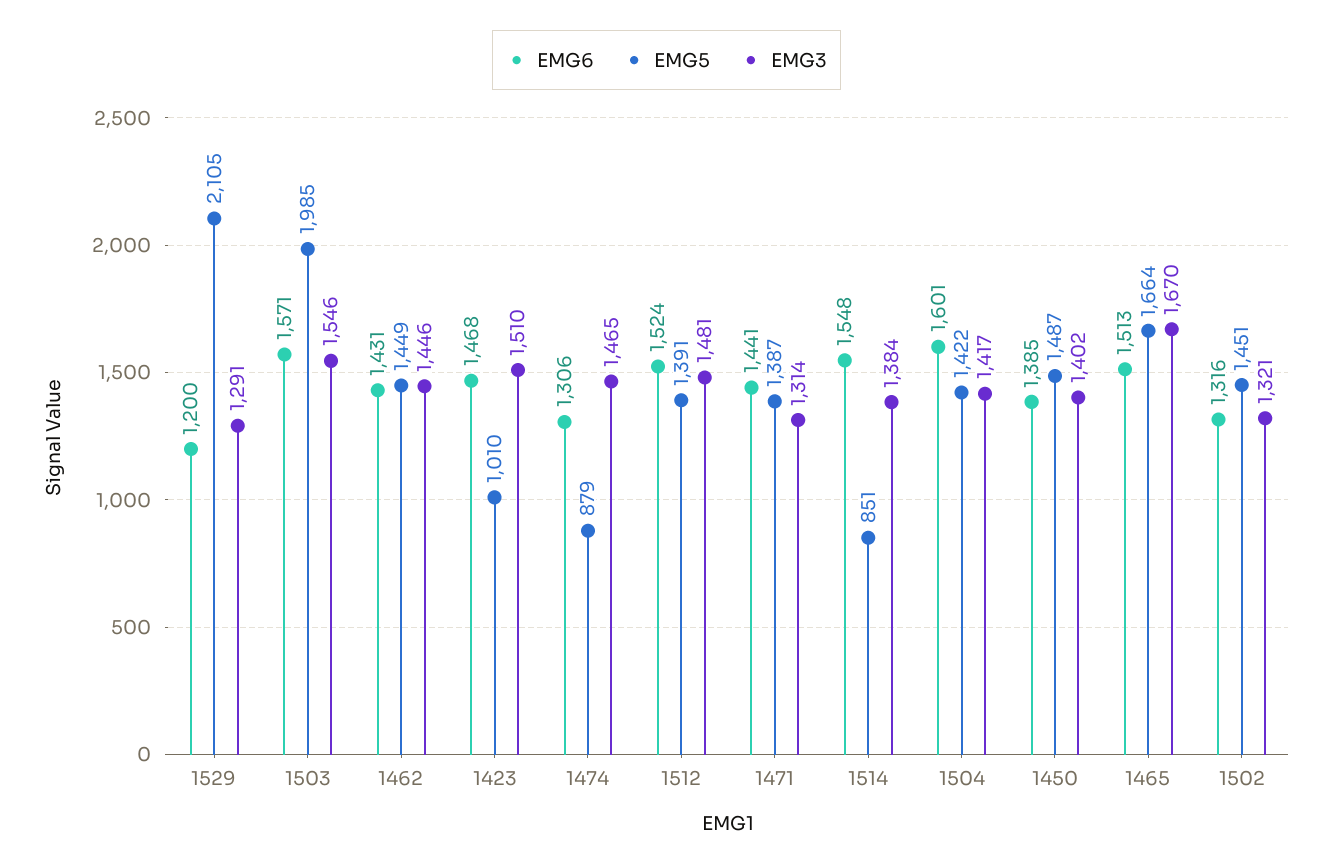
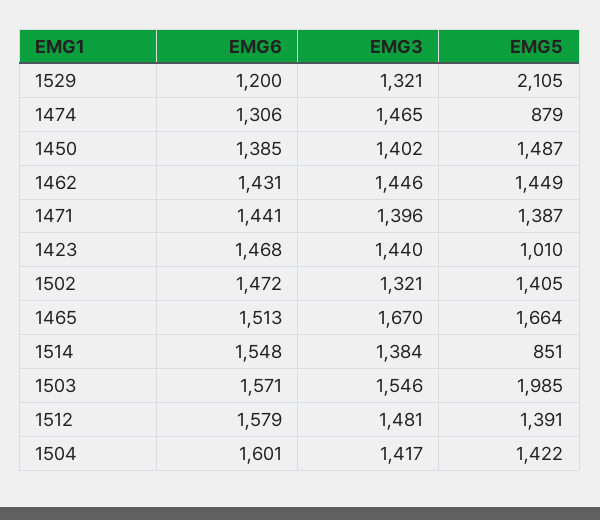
  {
    "EMG6": {
      "1529": 1200,
      "1503": 1571,
      "1462": 1431,
      "1423": 1468,
      "1474": 1306,
-     "1512": 1524,
+     "1512": 1579,
      "1471": 1441,
      "1514": 1548,
      "1504": 1601,
      "1450": 1385,
      "1465": 1513,
-     "1502": 1316
+     "1502": 1472
    },
    "EMG5": {
      "1529": 2105,
      "1503": 1985,
      "1462": 1449,
      "1423": 1010,
      "1474": 879,
      "1512": 1391,
      "1471": 1387,
      "1514": 851,
      "1504": 1422,
      "1450": 1487,
      "1465": 1664,
-     "1502": 1451
+     "1502": 1405
    },
    "EMG3": {
-     "1529": 1291,
+     "1529": 1321,
      "1503": 1546,
      "1462": 1446,
-     "1423": 1510,
+     "1423": 1440,
      "1474": 1465,
      "1512": 1481,
-     "1471": 1314,
+     "1471": 1396,
      "1514": 1384,
      "1504": 1417,
      "1450": 1402,
      "1465": 1670,
      "1502": 1321
    }
  }

